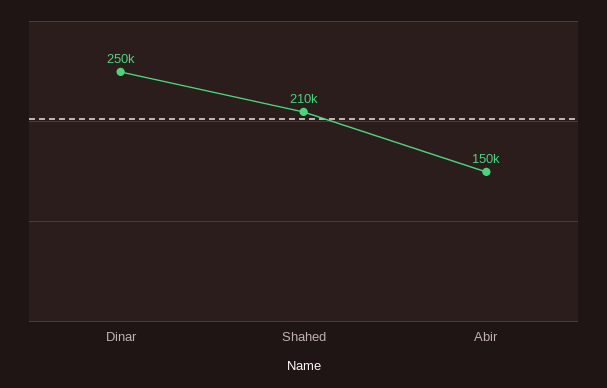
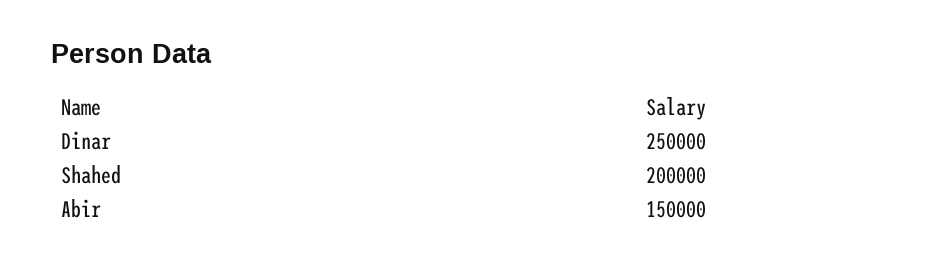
  {
    "Dinar": 250000,
-   "Shahed": 210000,
+   "Shahed": 200000,
    "Abir": 150000
  }

